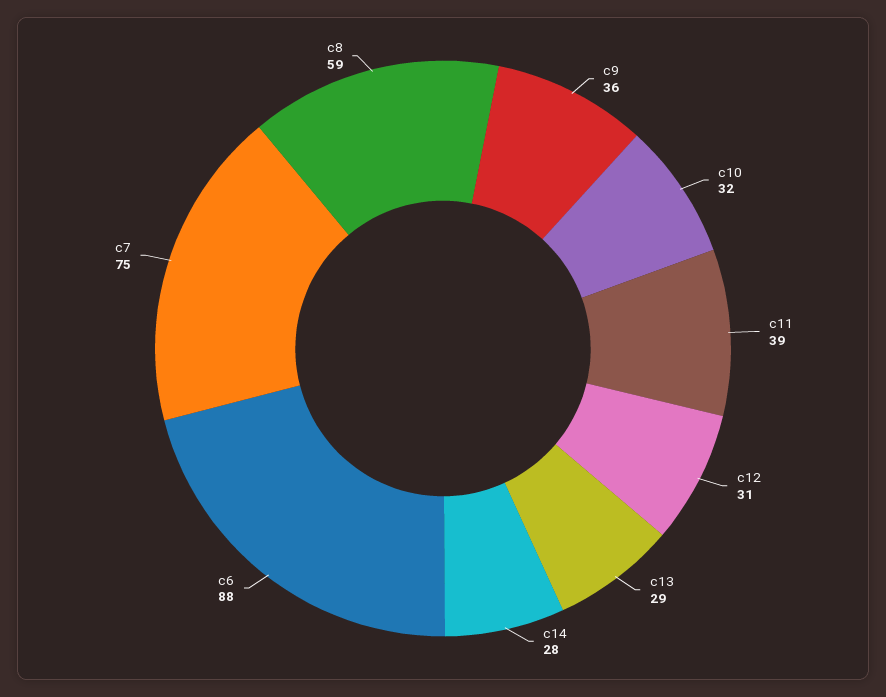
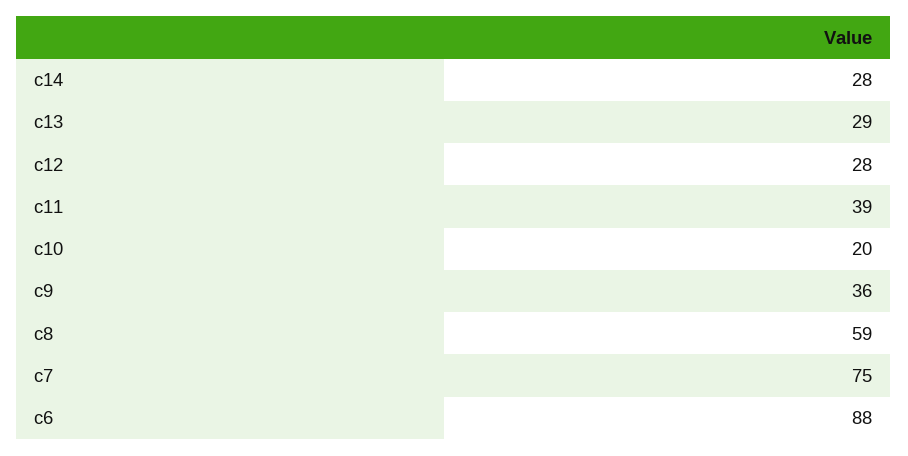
  {
    "c9": 36,
-   "c10": 32,
+   "c10": 20,
    "c11": 39,
-   "c12": 31,
+   "c12": 28,
    "c13": 29,
    "c14": 28,
    "c6": 88,
    "c7": 75,
    "c8": 59
  }

